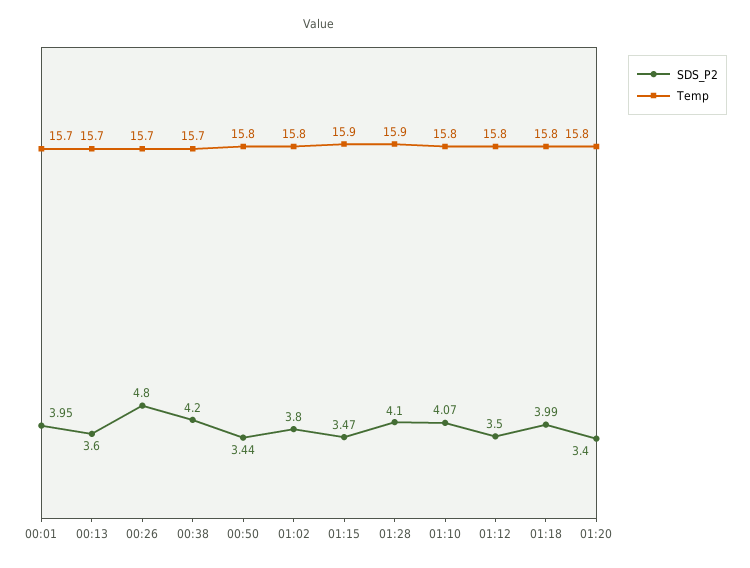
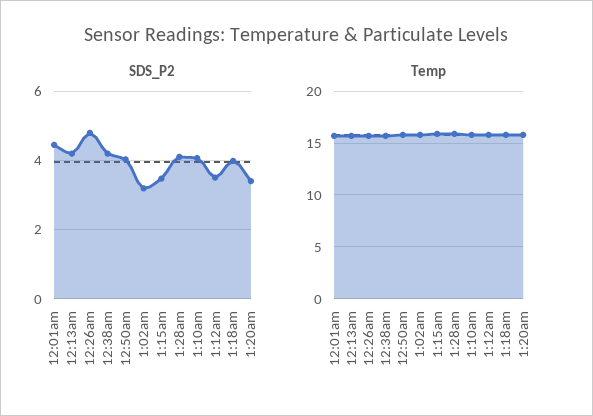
  {
    "SDS_P2": {
-     "00:01": 3.95,
+     "00:01": 4.4,
-     "00:13": 3.6,
+     "00:13": 4.2,
      "00:26": 4.8,
      "00:38": 4.2,
-     "00:50": 3.44,
+     "00:50": 4,
-     "01:02": 3.8,
+     "01:02": 3.2,
      "01:15": 3.47,
      "01:28": 4.1,
      "01:10": 4.07,
      "01:12": 3.5,
      "01:18": 3.99,
      "01:20": 3.4
    },
    "Temp": {
      "00:01": 15.7,
      "00:13": 15.7,
      "00:26": 15.7,
      "00:38": 15.7,
      "00:50": 15.8,
      "01:02": 15.8,
      "01:15": 15.9,
      "01:28": 15.9,
      "01:10": 15.8,
      "01:12": 15.8,
      "01:18": 15.8,
      "01:20": 15.8
    }
  }

